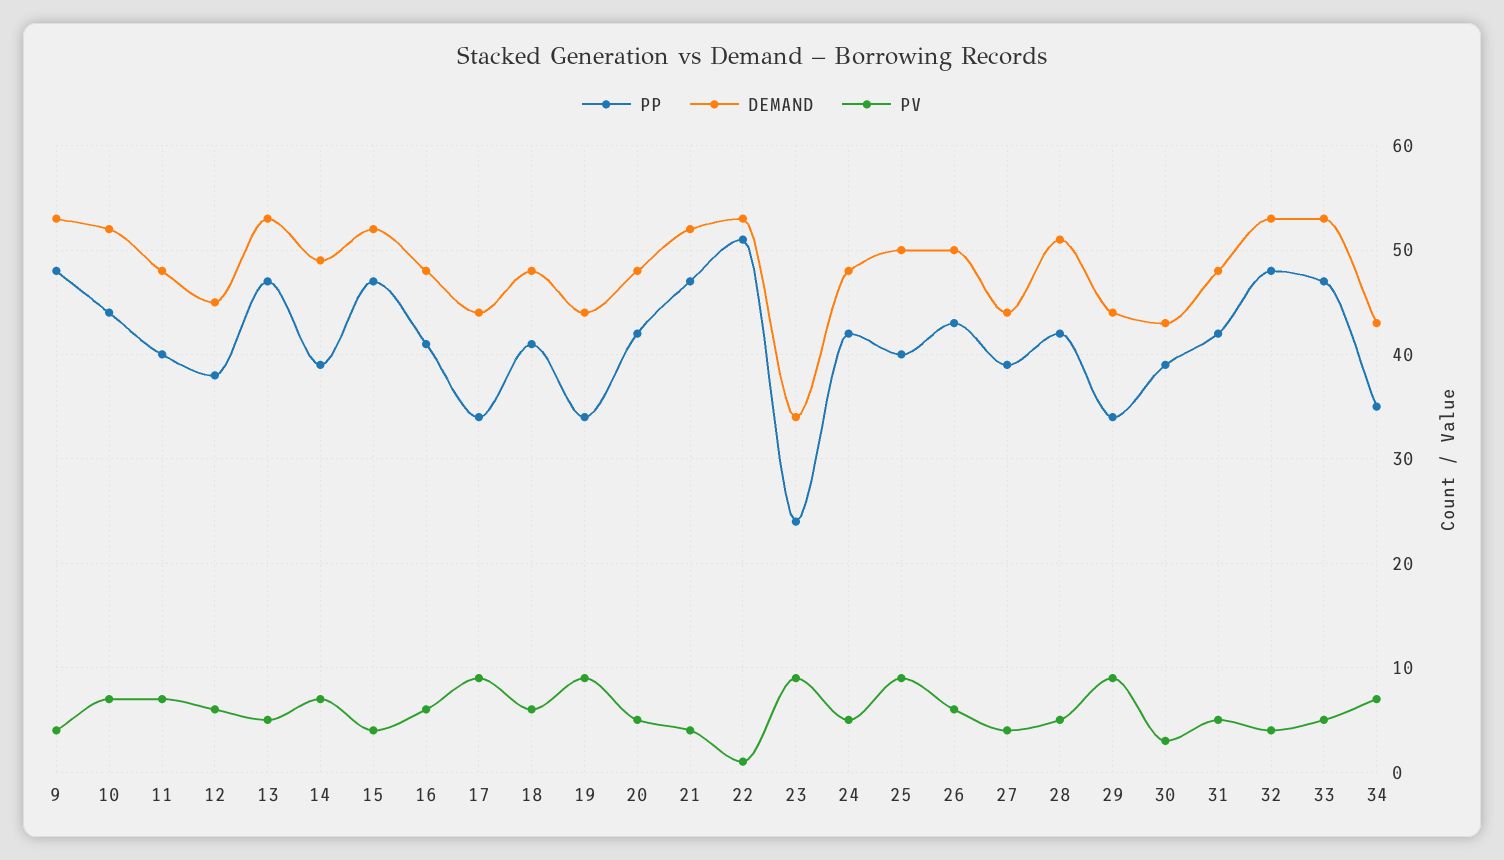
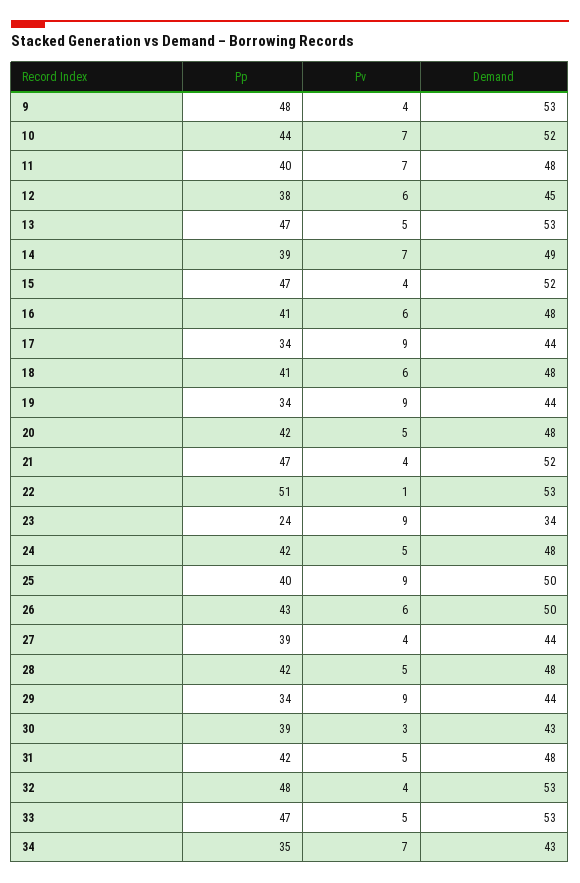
  {
    "PP": {
      "9": 48,
      "10": 44,
      "11": 40,
      "12": 38,
      "13": 47,
      "14": 39,
      "15": 47,
      "16": 41,
      "17": 34,
      "18": 41,
      "19": 34,
      "20": 42,
      "21": 47,
      "22": 51,
      "23": 24,
      "24": 42,
      "25": 40,
      "26": 43,
      "27": 39,
      "28": 42,
      "29": 34,
      "30": 39,
      "31": 42,
      "32": 48,
      "33": 47,
      "34": 35
    },
    "DEMAND": {
      "9": 53,
      "10": 52,
      "11": 48,
      "12": 45,
      "13": 53,
      "14": 49,
      "15": 52,
      "16": 48,
      "17": 44,
      "18": 48,
      "19": 44,
      "20": 48,
      "21": 52,
      "22": 53,
      "23": 34,
      "24": 48,
      "25": 50,
      "26": 50,
      "27": 44,
-     "28": 51,
+     "28": 48,
      "29": 44,
      "30": 43,
      "31": 48,
      "32": 53,
      "33": 53,
      "34": 43
    },
    "PV": {
      "9": 4,
      "10": 7,
      "11": 7,
      "12": 6,
      "13": 5,
      "14": 7,
      "15": 4,
      "16": 6,
      "17": 9,
      "18": 6,
      "19": 9,
      "20": 5,
      "21": 4,
      "22": 1,
      "23": 9,
      "24": 5,
      "25": 9,
      "26": 6,
      "27": 4,
      "28": 5,
      "29": 9,
      "30": 3,
      "31": 5,
      "32": 4,
      "33": 5,
      "34": 7
    }
  }

